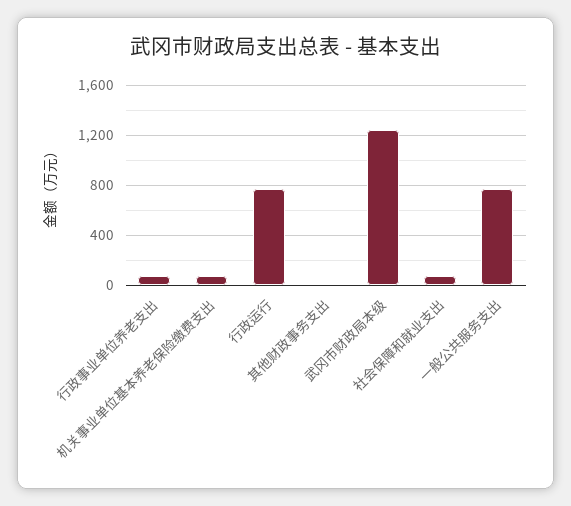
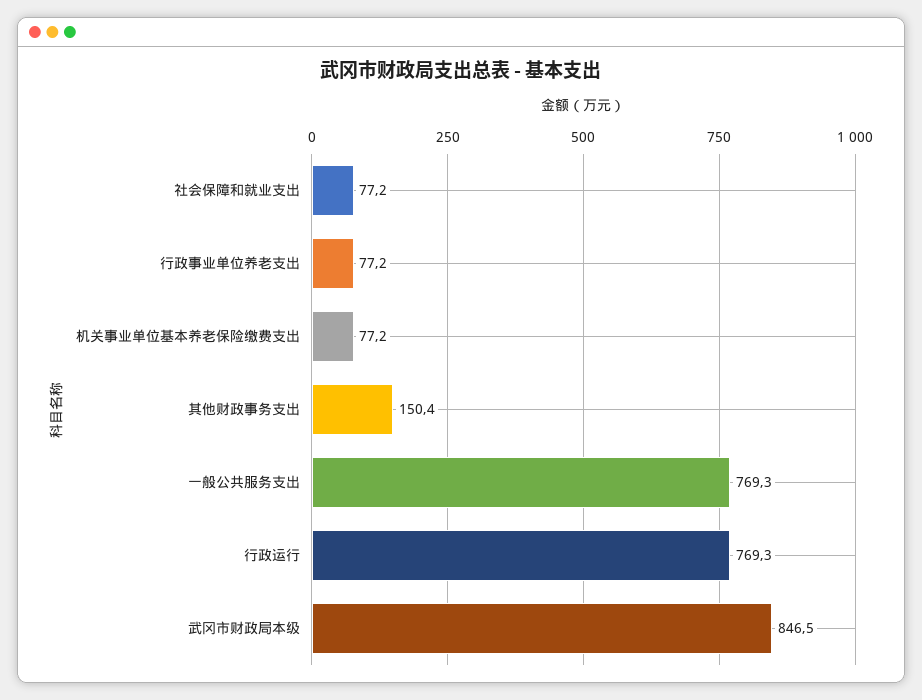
  {
    "行政事业单位养老支出": 77.2,
    "机关事业单位基本养老保险缴费支出": 77.2,
    "行政运行": 769.3,
-   "其他财政事务支出": 0,
+   "其他财政事务支出": 150.4,
-   "武冈市财政局本级": 1250,
+   "武冈市财政局本级": 846.5,
    "社会保障和就业支出": 77.2,
    "一般公共服务支出": 769.3
  }

